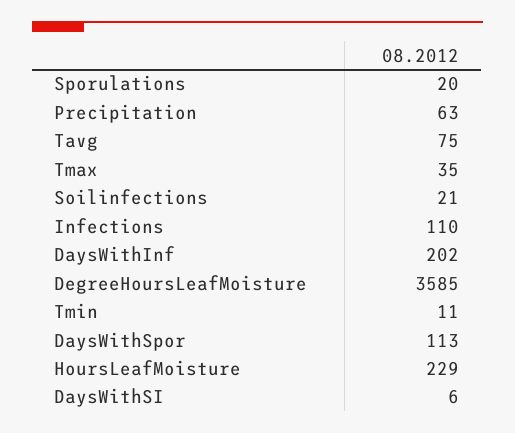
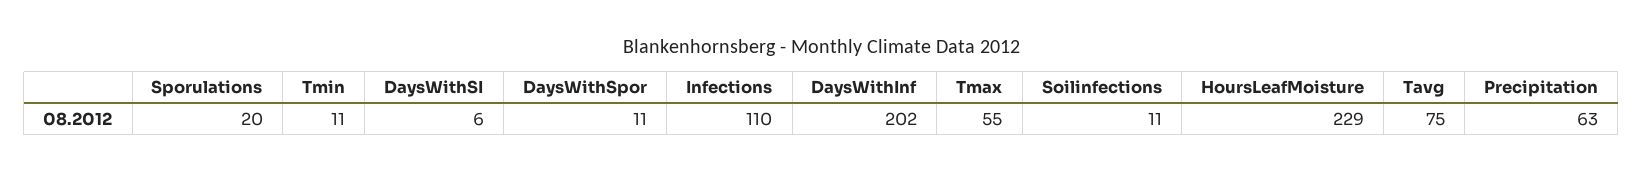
  {
    "Sporulations": 20,
    "Precipitation": 63,
    "Tavg": 75,
-   "Tmax": 35,
+   "Tmax": 55,
-   "Soilinfections": 21,
+   "Soilinfections": 11,
    "Infections": 110,
    "DaysWithInf": 202,
-   "DegreeHoursLeafMoisture": 3585,
    "Tmin": 11,
-   "DaysWithSpor": 113,
+   "DaysWithSpor": 11,
    "HoursLeafMoisture": 229,
    "DaysWithSI": 6
  }

